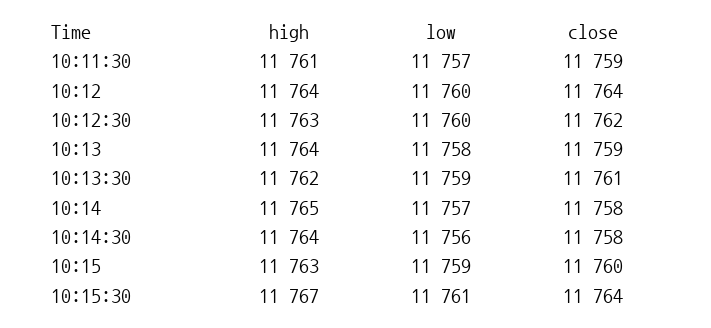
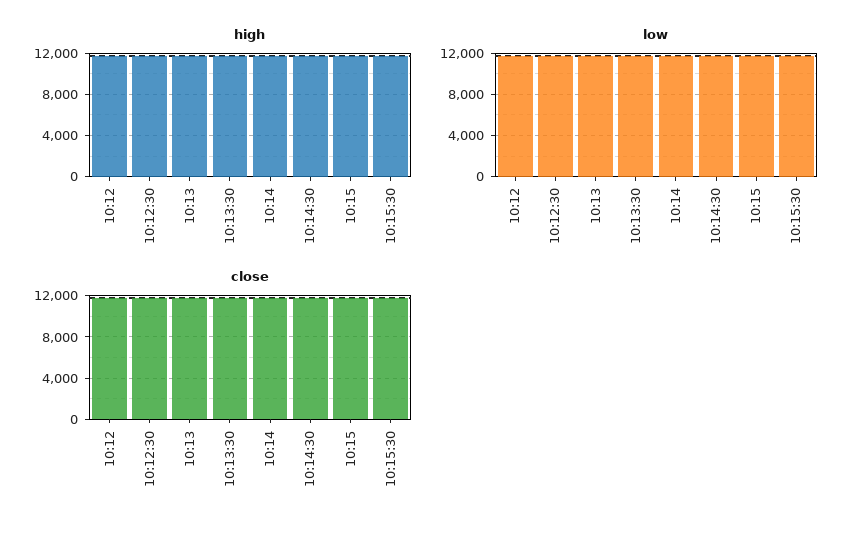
  {
    "high": {
-     "10:11:30": 11761,
      "10:12": 11764,
      "10:12:30": 11763,
      "10:13": 11764,
      "10:13:30": 11762,
      "10:14": 11765,
      "10:14:30": 11764,
      "10:15": 11763,
      "10:15:30": 11767
    },
    "low": {
-     "10:11:30": 11757,
      "10:12": 11760,
      "10:12:30": 11760,
      "10:13": 11758,
      "10:13:30": 11759,
      "10:14": 11757,
      "10:14:30": 11756,
      "10:15": 11759,
      "10:15:30": 11761
    },
    "close": {
-     "10:11:30": 11759,
      "10:12": 11764,
      "10:12:30": 11762,
      "10:13": 11759,
      "10:13:30": 11761,
      "10:14": 11758,
      "10:14:30": 11758,
      "10:15": 11760,
      "10:15:30": 11764
    }
  }

